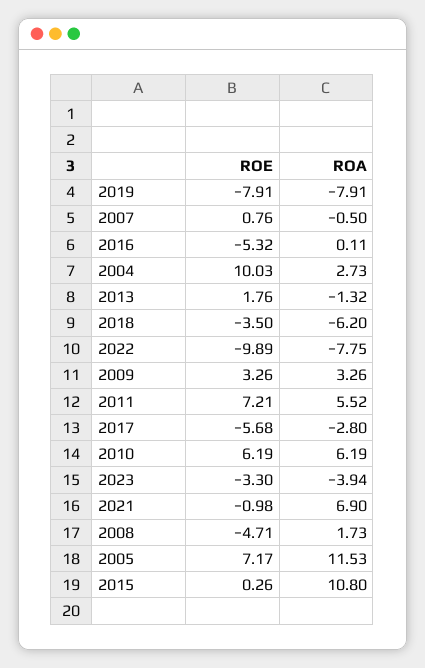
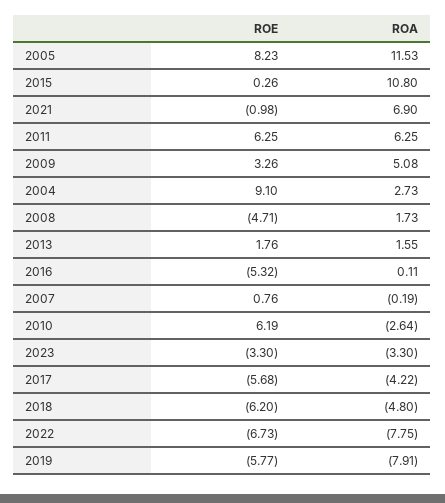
  {
    "ROE": {
-     "2019": -7.91,
+     "2019": -5.77,
      "2007": 0.76,
      "2016": -5.32,
-     "2004": 10.03,
+     "2004": 9.1,
      "2013": 1.76,
-     "2018": -3.5,
+     "2018": -6.2,
-     "2022": -9.89,
+     "2022": -6.73,
      "2009": 3.26,
-     "2011": 7.21,
+     "2011": 6.25,
      "2017": -5.68,
      "2010": 6.19,
      "2023": -3.3,
      "2021": -0.98,
      "2008": -4.71,
-     "2005": 7.17,
+     "2005": 8.23,
      "2015": 0.26
    },
    "ROA": {
      "2019": -7.91,
-     "2007": -0.5,
+     "2007": -0.19,
      "2016": 0.11,
      "2004": 2.73,
-     "2013": -1.32,
+     "2013": 1.55,
-     "2018": -6.2,
+     "2018": -4.8,
      "2022": -7.75,
-     "2009": 3.26,
+     "2009": 5.08,
-     "2011": 5.52,
+     "2011": 6.25,
-     "2017": -2.8,
+     "2017": -4.22,
-     "2010": 6.19,
+     "2010": -2.64,
-     "2023": -3.94,
+     "2023": -3.3,
      "2021": 6.9,
      "2008": 1.73,
      "2005": 11.53,
      "2015": 10.8
    }
  }

